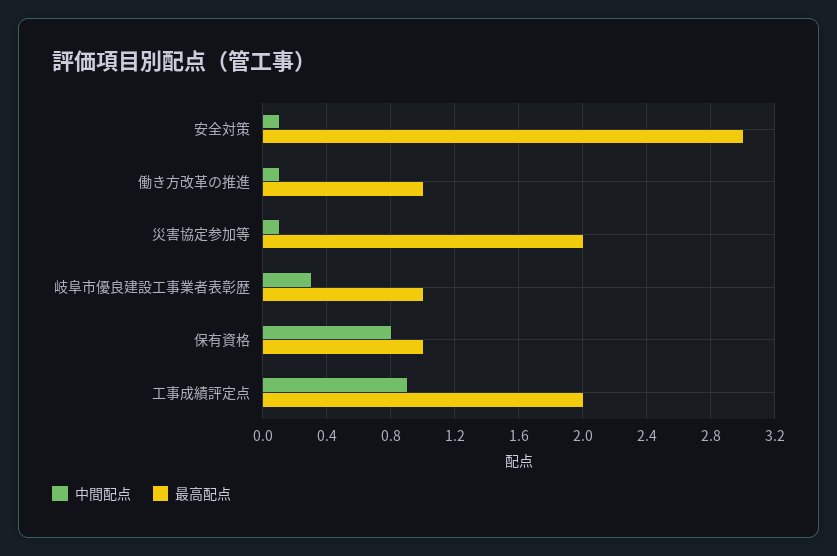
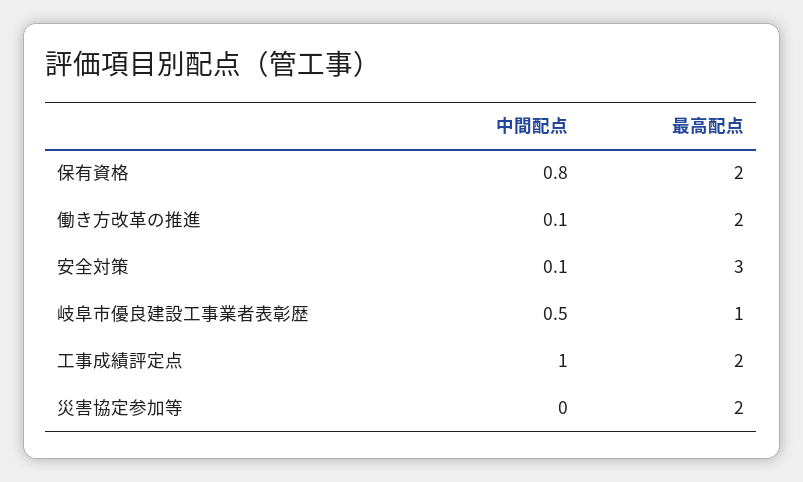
  {
    "中間配点": {
      "安全対策": 0.1,
      "働き方改革の推進": 0.1,
-     "災害協定参加等": 0.1,
+     "災害協定参加等": 0,
-     "岐阜市優良建設工事業者表彰歴": 0.3,
+     "岐阜市優良建設工事業者表彰歴": 0.5,
      "保有資格": 0.8,
-     "工事成績評定点": 0.9
+     "工事成績評定点": 1
    },
    "最高配点": {
      "安全対策": 3,
-     "働き方改革の推進": 1,
+     "働き方改革の推進": 2,
      "災害協定参加等": 2,
      "岐阜市優良建設工事業者表彰歴": 1,
-     "保有資格": 1,
+     "保有資格": 2,
      "工事成績評定点": 2
    }
  }

